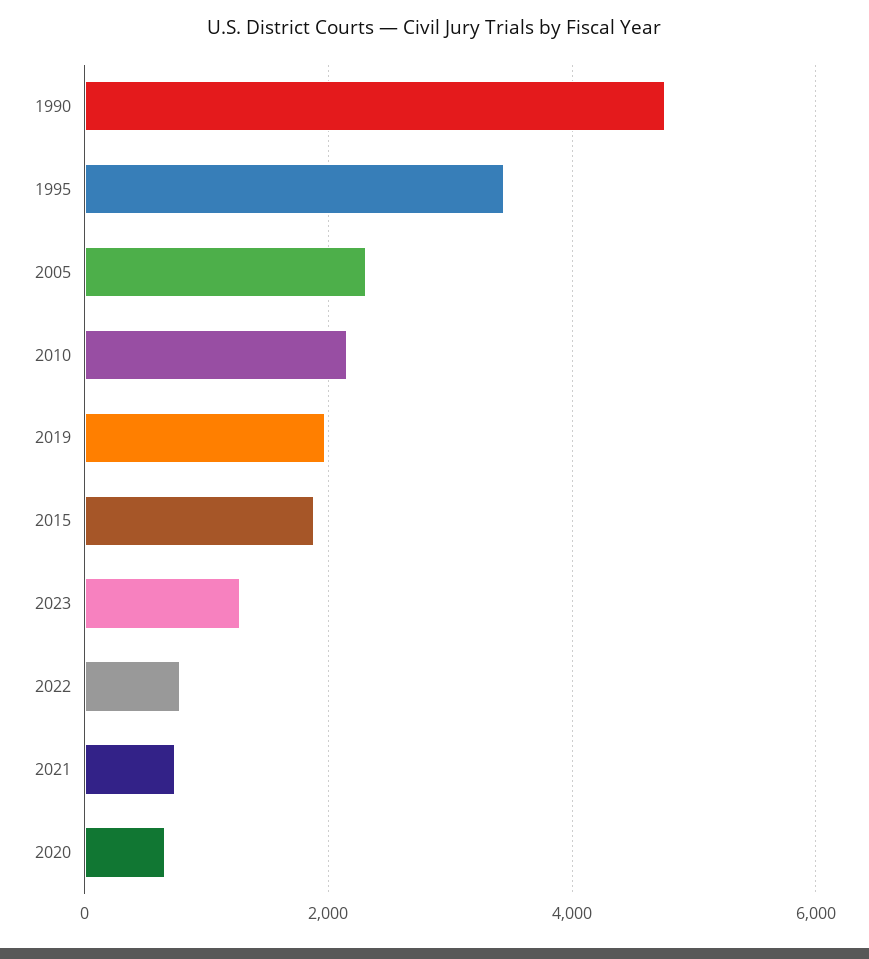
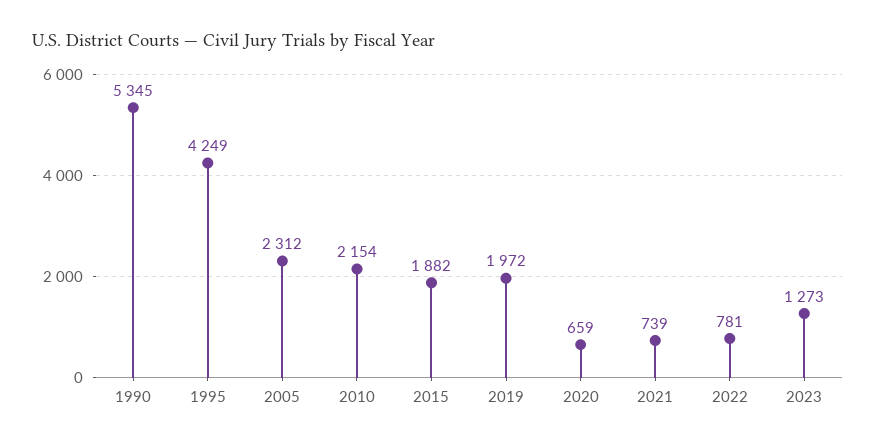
  {
-   "1990": 4800,
+   "1990": 5345,
-   "1995": 3400,
+   "1995": 4249,
    "2005": 2312,
    "2010": 2154,
    "2019": 1972,
    "2015": 1882,
    "2023": 1273,
    "2022": 781,
    "2021": 739,
    "2020": 659
  }

